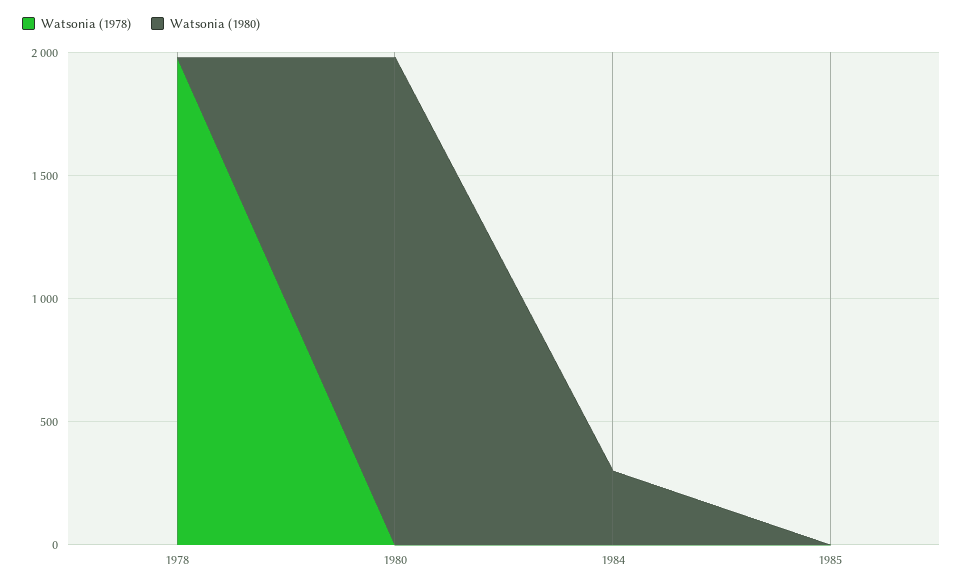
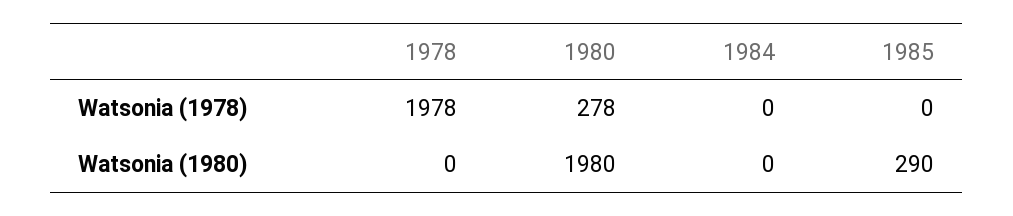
  {
    "Watsonia (1978)": {
      "1978": 1978,
-     "1980": 0,
+     "1980": 278,
      "1984": 0,
      "1985": 0
    },
    "Watsonia (1980)": {
      "1978": 0,
      "1980": 1980,
-     "1984": 300,
+     "1984": 0,
-     "1985": 0
+     "1985": 290
    }
  }

